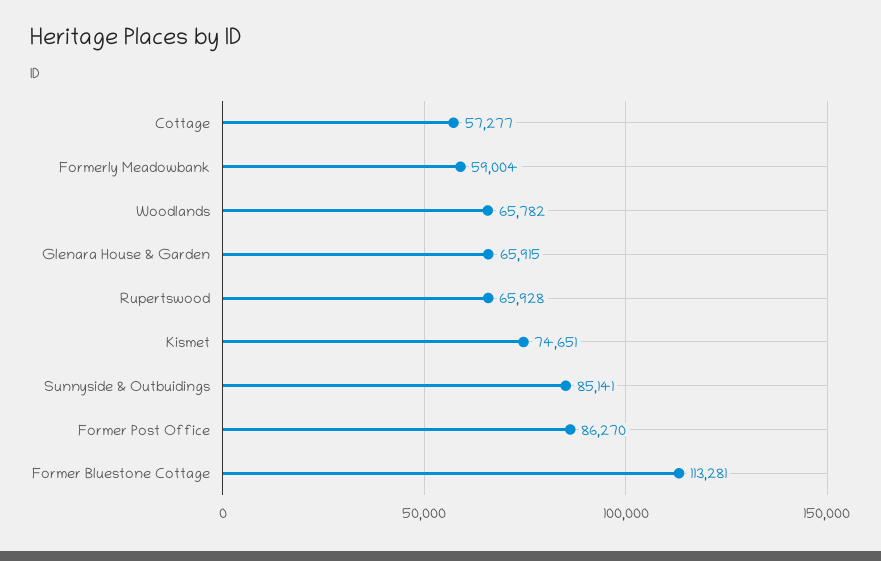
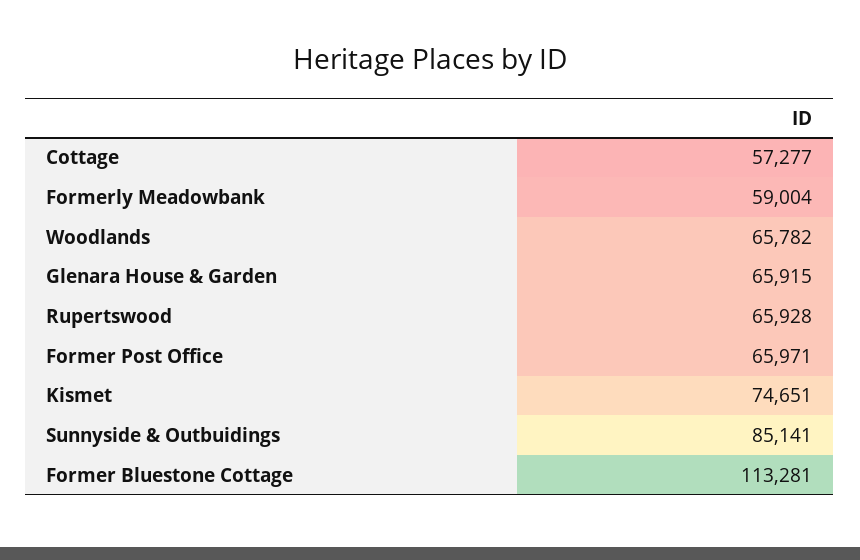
  {
    "Cottage": 57277,
    "Formerly Meadowbank": 59004,
    "Woodlands": 65782,
    "Glenara House & Garden": 65915,
    "Rupertswood": 65928,
    "Kismet": 74651,
    "Sunnyside & Outbuidings": 85141,
-   "Former Post Office": 86270,
+   "Former Post Office": 65971,
    "Former Bluestone Cottage": 113281
  }

